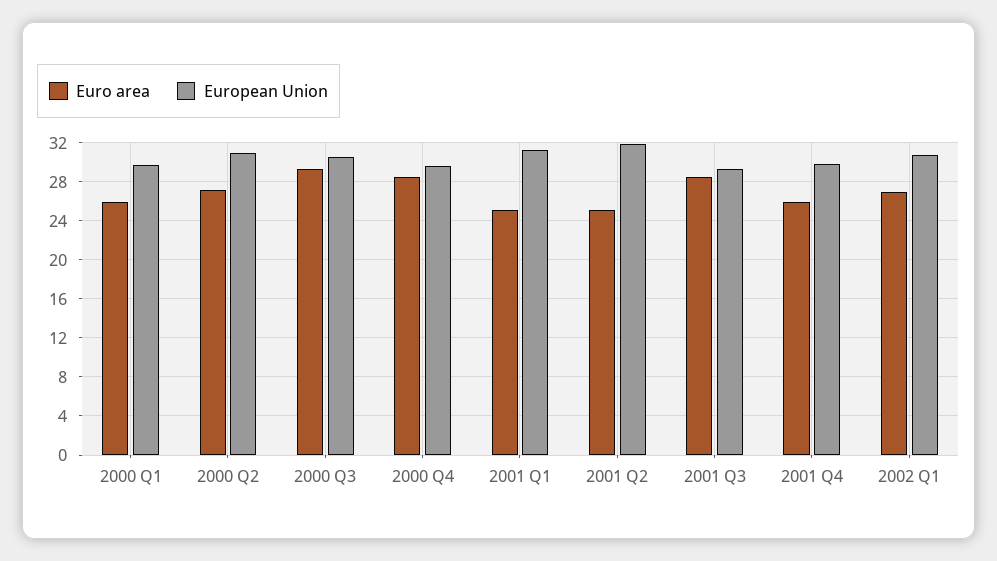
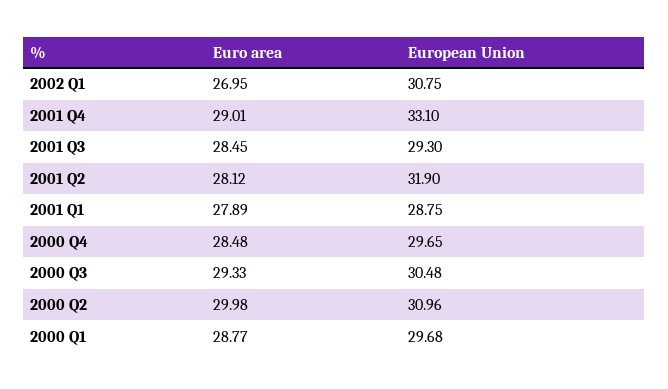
  {
    "Euro area": {
-     "2000 Q1": 26,
+     "2000 Q1": 28.77,
-     "2000 Q2": 27,
+     "2000 Q2": 29.98,
      "2000 Q3": 29.33,
      "2000 Q4": 28.48,
-     "2001 Q1": 25,
+     "2001 Q1": 27.89,
-     "2001 Q2": 25,
+     "2001 Q2": 28.12,
      "2001 Q3": 28.45,
-     "2001 Q4": 26,
+     "2001 Q4": 29.01,
      "2002 Q1": 26.95
    },
    "European Union": {
      "2000 Q1": 29.68,
      "2000 Q2": 30.96,
      "2000 Q3": 30.48,
      "2000 Q4": 29.65,
-     "2001 Q1": 31,
+     "2001 Q1": 28.75,
      "2001 Q2": 31.9,
      "2001 Q3": 29.3,
-     "2001 Q4": 30,
+     "2001 Q4": 33.1,
      "2002 Q1": 30.75
    }
  }

